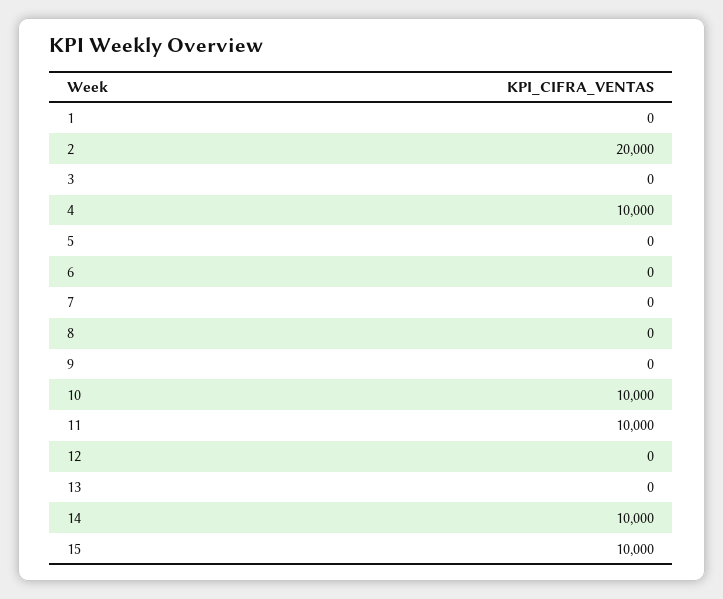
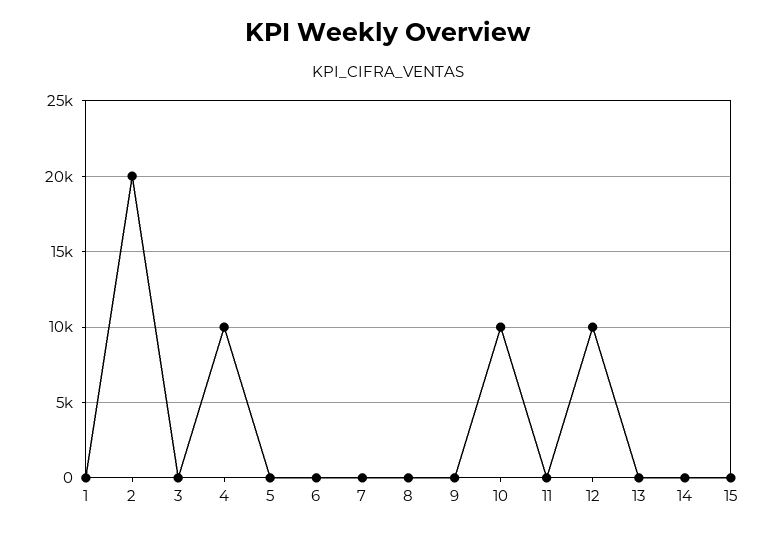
  {
    "1": 0,
    "2": 20000,
    "3": 0,
    "4": 10000,
    "5": 0,
    "6": 0,
    "7": 0,
    "8": 0,
    "9": 0,
    "10": 10000,
-   "11": 10000,
+   "11": 0,
-   "12": 0,
+   "12": 10000,
    "13": 0,
-   "14": 10000,
+   "14": 0,
-   "15": 10000
+   "15": 0
  }

